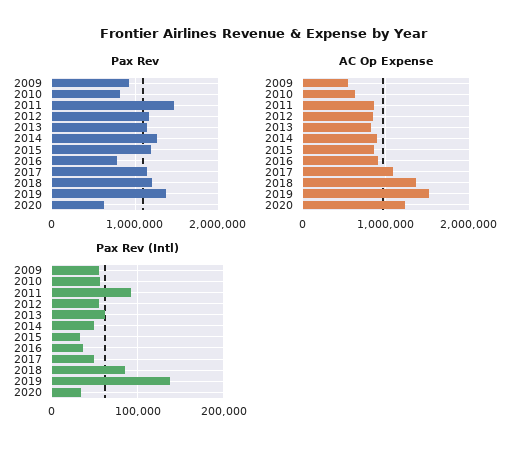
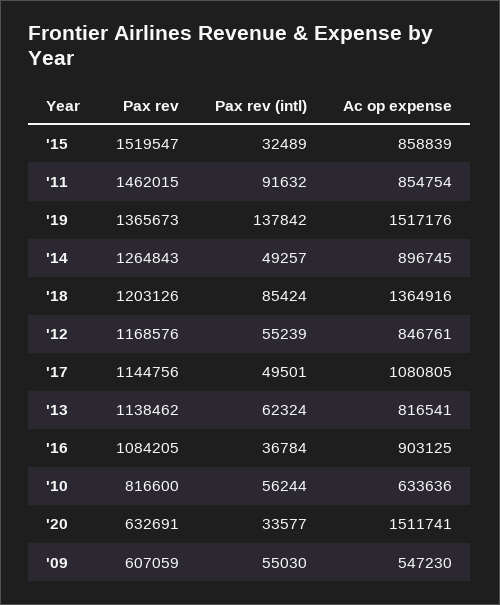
  {
    "Pax Rev": {
-     "2009": 900000,
+     "2009": 607059,
      "2010": 816600,
      "2011": 1462015,
      "2012": 1168576,
      "2013": 1138462,
      "2014": 1264843,
-     "2015": 1200000,
+     "2015": 1519547,
-     "2016": 800000,
+     "2016": 1084205,
      "2017": 1144756,
      "2018": 1203126,
      "2019": 1365673,
      "2020": 632691
    },
    "AC Op Expense": {
      "2009": 547230,
      "2010": 633636,
      "2011": 854754,
      "2012": 846761,
      "2013": 816541,
      "2014": 896745,
      "2015": 858839,
      "2016": 903125,
      "2017": 1080805,
      "2018": 1364916,
      "2019": 1517176,
-     "2020": 1200000
+     "2020": 1511741
    },
    "Pax Rev (Intl)": {
      "2009": 55030,
      "2010": 56244,
      "2011": 91632,
      "2012": 55239,
      "2013": 62324,
      "2014": 49257,
      "2015": 32489,
      "2016": 36784,
      "2017": 49501,
      "2018": 85424,
      "2019": 137842,
      "2020": 33577
    }
  }

